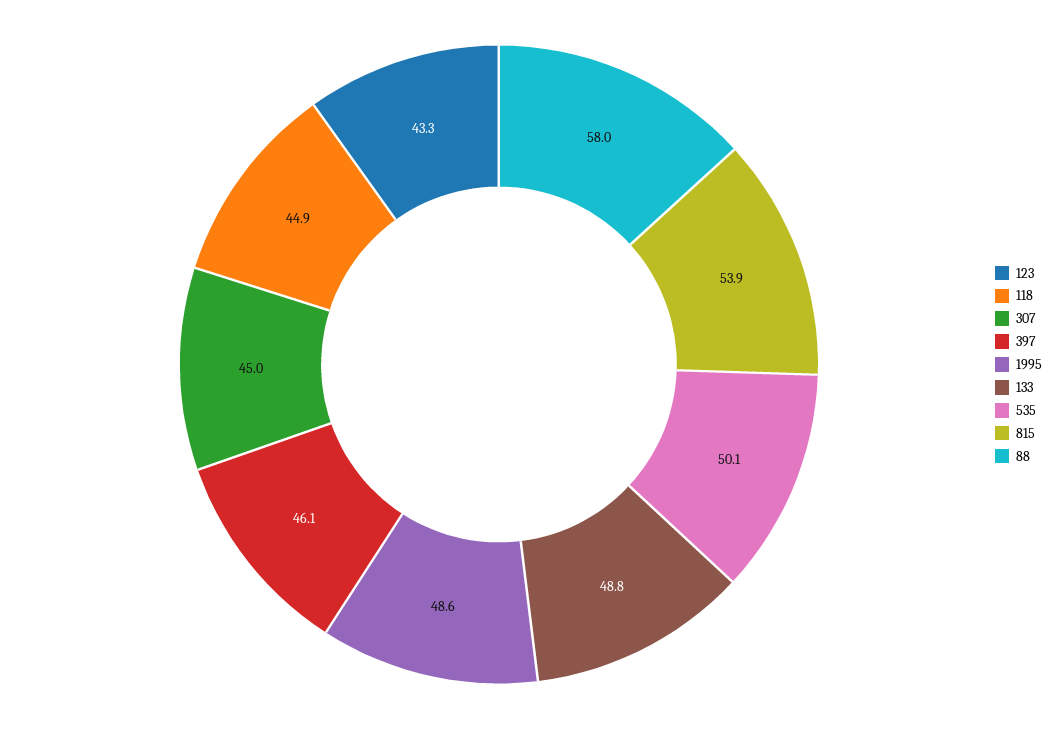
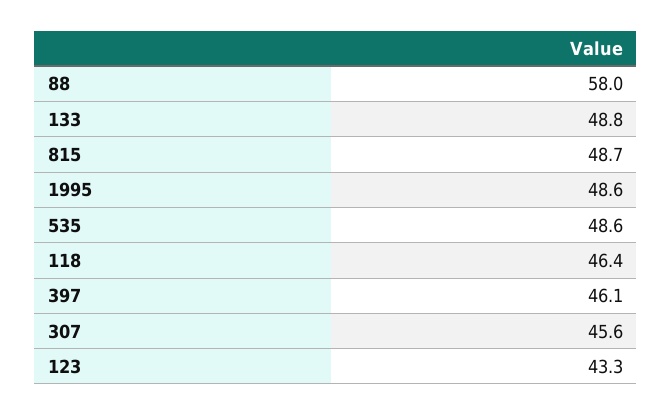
  {
    "123": 43.3,
-   "118": 44.9,
+   "118": 46.4,
-   "307": 45,
+   "307": 45.6,
    "397": 46.1,
    "1995": 48.6,
    "133": 48.8,
-   "535": 50.1,
+   "535": 48.6,
-   "815": 53.9,
+   "815": 48.7,
    "88": 58
  }

